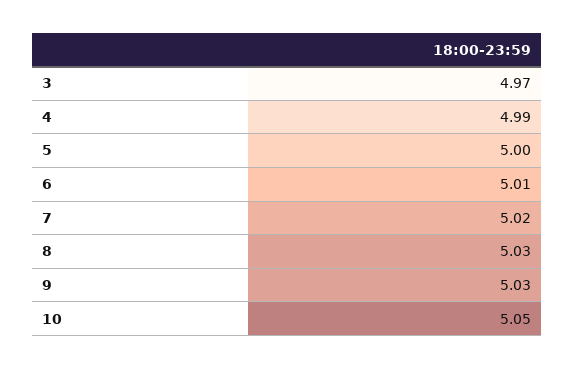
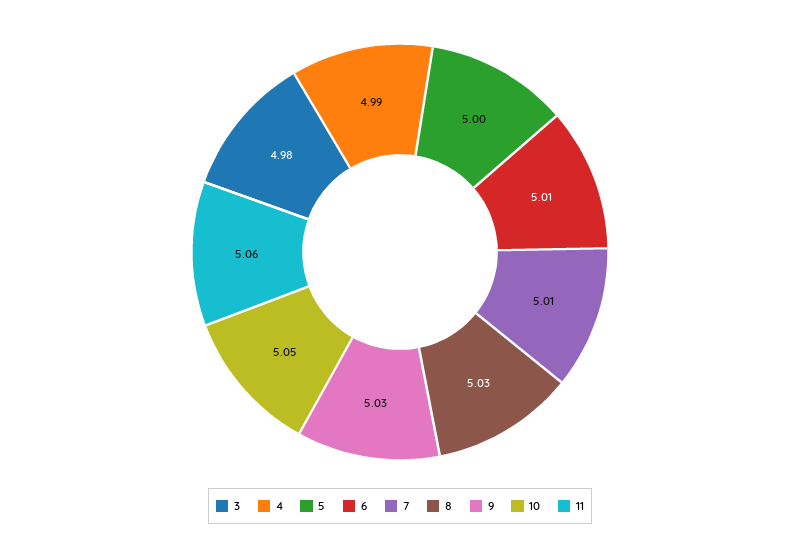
  {
-   "3": 4.97,
+   "3": 4.98,
    "4": 4.99,
    "5": 5,
    "6": 5.01,
-   "7": 5.02,
+   "7": 5.01,
    "8": 5.03,
    "9": 5.03,
-   "10": 5.05
+   "10": 5.05,
+   "11": 5.06
  }

